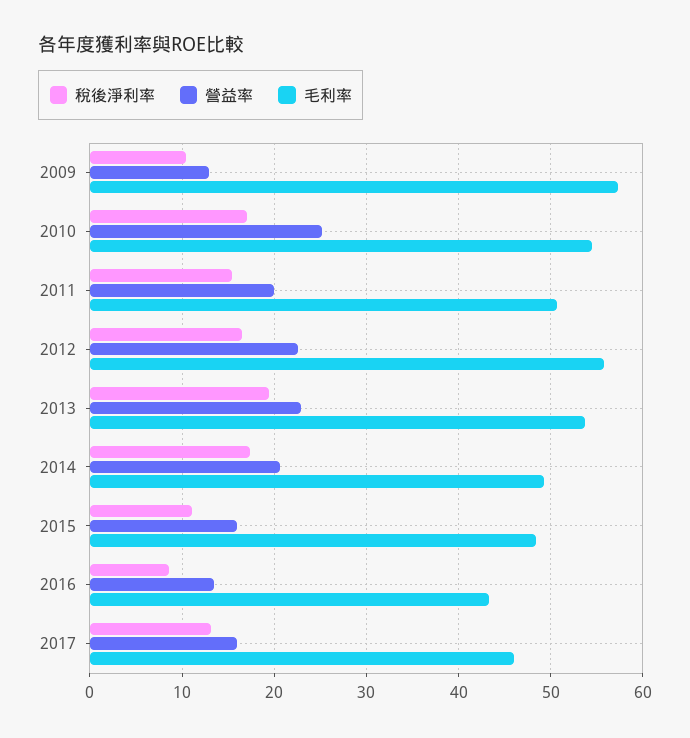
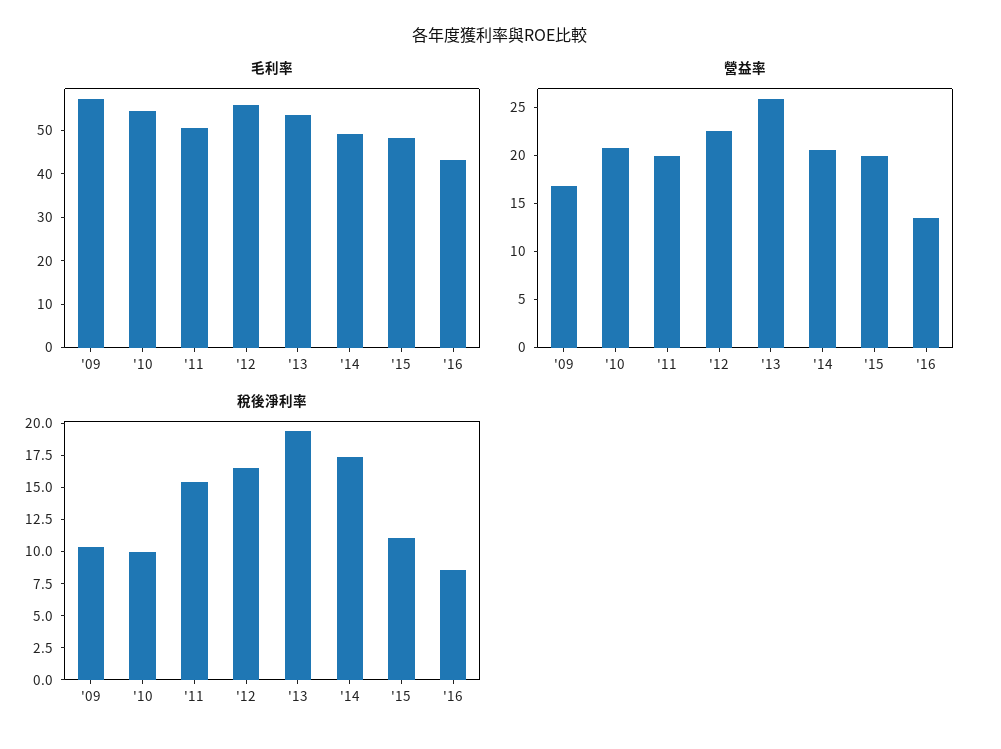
  {
    "稅後淨利率": {
      "2009": 10,
-     "2010": 17,
+     "2010": 10,
      "2011": 15,
      "2012": 17,
      "2013": 19,
      "2014": 17,
      "2015": 11,
-     "2016": 9,
+     "2016": 9
-     "2017": 13
    },
    "營益率": {
-     "2009": 13,
+     "2009": 17,
-     "2010": 25,
+     "2010": 21,
      "2011": 20,
      "2012": 23,
-     "2013": 23,
+     "2013": 26,
      "2014": 21,
-     "2015": 16,
+     "2015": 20,
-     "2016": 14,
+     "2016": 14
-     "2017": 16
    },
    "毛利率": {
      "2009": 57,
      "2010": 55,
      "2011": 51,
      "2012": 56,
      "2013": 54,
      "2014": 49,
      "2015": 48,
-     "2016": 43,
+     "2016": 43
-     "2017": 46
    }
  }

